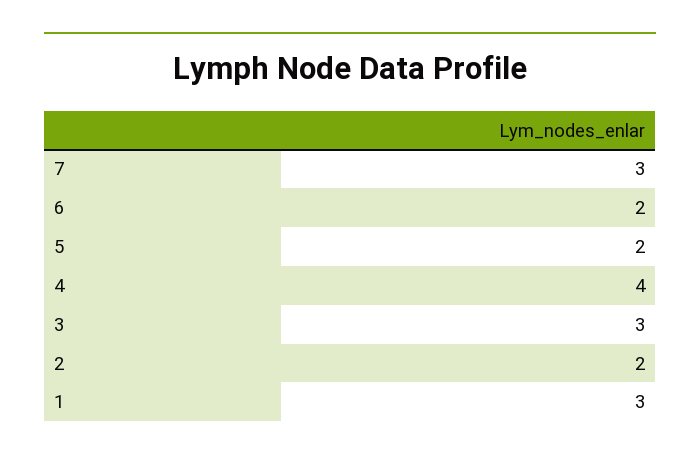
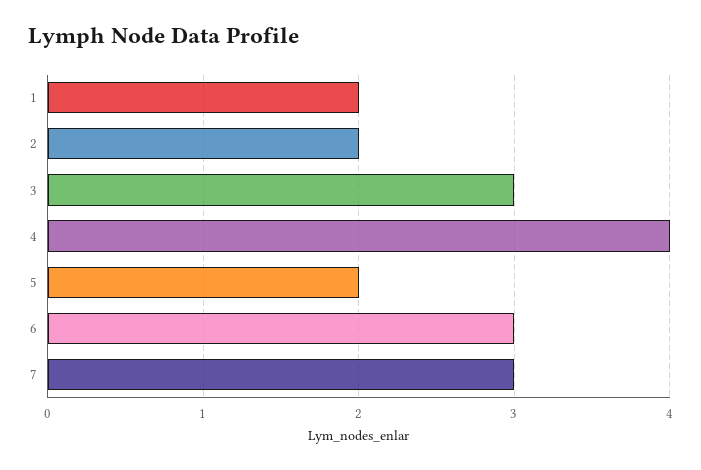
  {
    "7": 3,
-   "6": 2,
+   "6": 3,
    "5": 2,
    "4": 4,
    "3": 3,
    "2": 2,
-   "1": 3
+   "1": 2
  }

